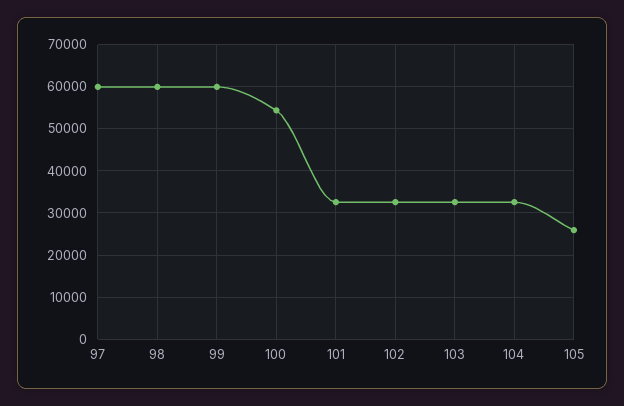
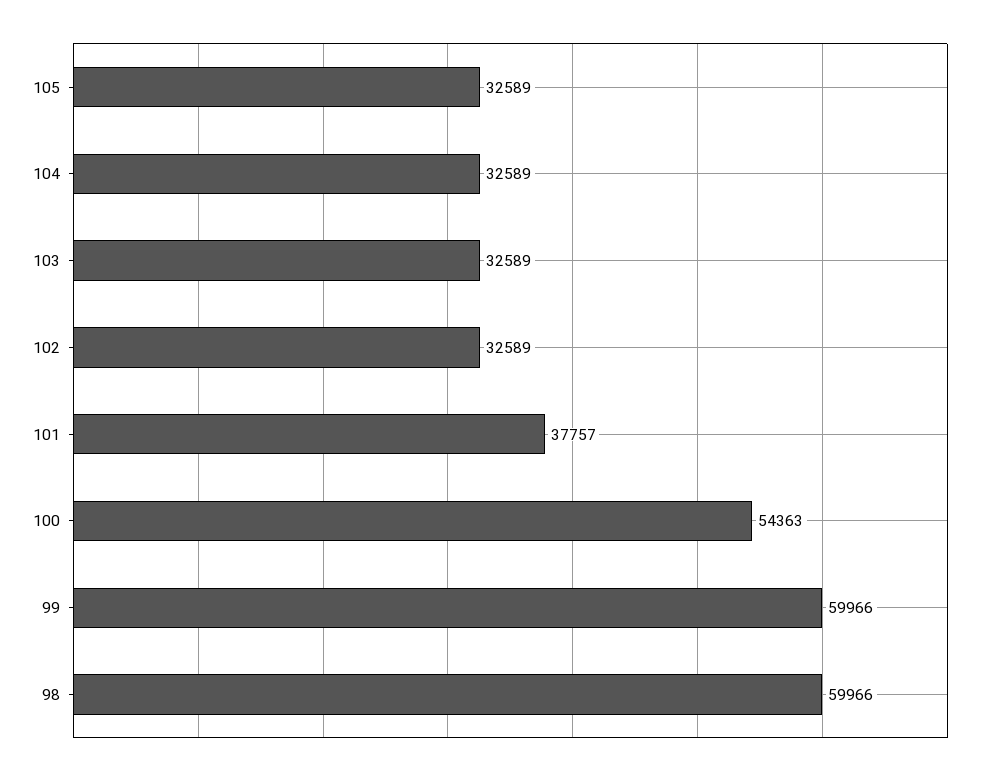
  {
-   "97": 60000,
    "98": 59966,
    "99": 59966,
    "100": 54363,
-   "101": 32000,
+   "101": 37757,
    "102": 32589,
    "103": 32589,
    "104": 32589,
-   "105": 26000
+   "105": 32589
  }

